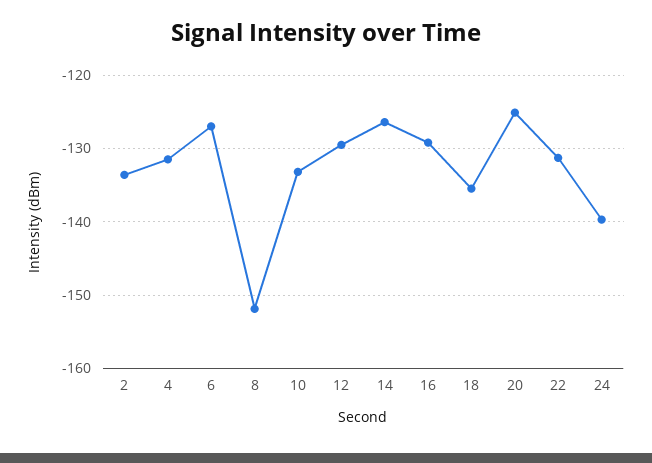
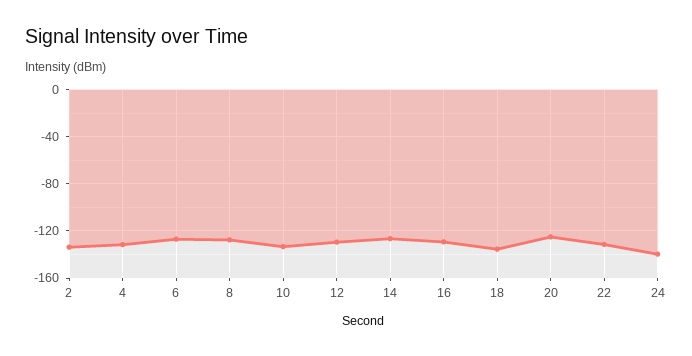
  {
    "2": -134,
    "4": -132,
    "6": -127,
-   "8": -152,
+   "8": -130,
    "10": -133,
    "12": -130,
    "14": -126,
    "16": -129,
    "18": -136,
    "20": -125,
    "22": -131,
    "24": -140
  }

